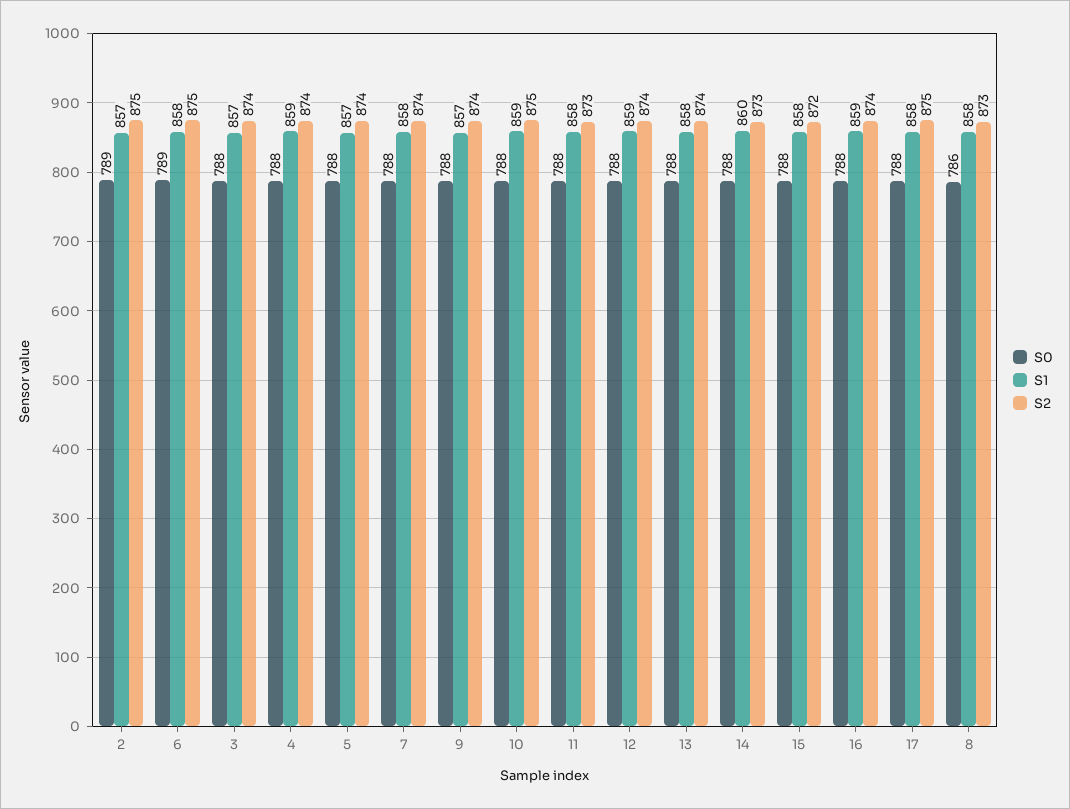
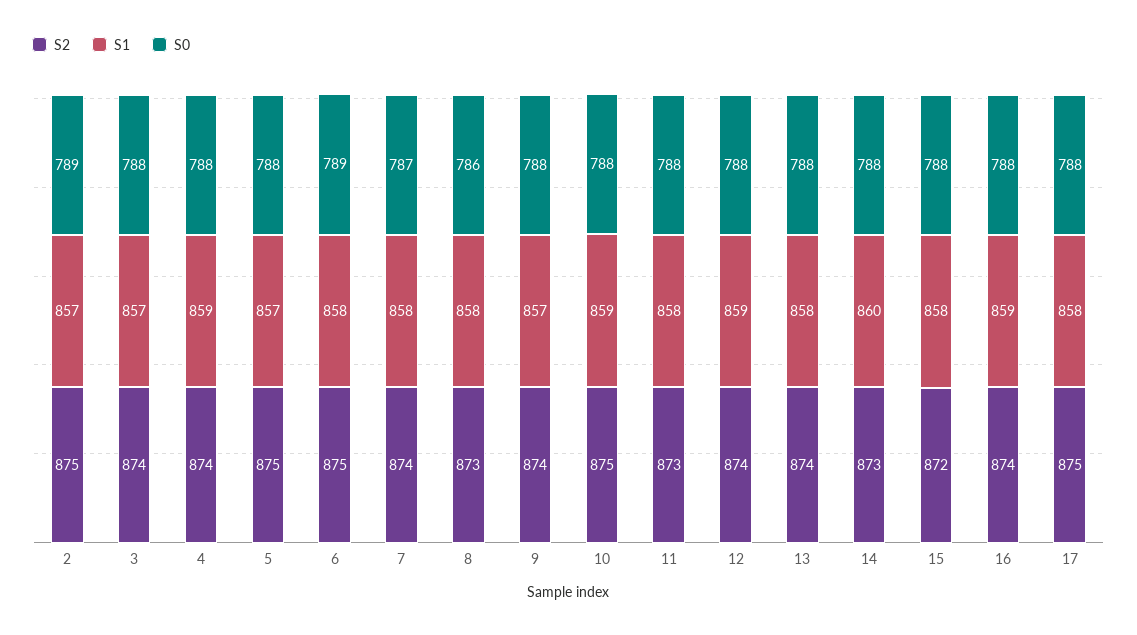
  {
    "S0": {
      "2": 789,
      "6": 789,
      "3": 788,
      "4": 788,
      "5": 788,
-     "7": 788,
+     "7": 787,
      "9": 788,
      "10": 788,
      "11": 788,
      "12": 788,
      "13": 788,
      "14": 788,
      "15": 788,
      "16": 788,
      "17": 788,
      "8": 786
    },
    "S1": {
      "2": 857,
      "6": 858,
      "3": 857,
      "4": 859,
      "5": 857,
      "7": 858,
      "9": 857,
      "10": 859,
      "11": 858,
      "12": 859,
      "13": 858,
      "14": 860,
      "15": 858,
      "16": 859,
      "17": 858,
      "8": 858
    },
    "S2": {
      "2": 875,
      "6": 875,
      "3": 874,
      "4": 874,
-     "5": 874,
+     "5": 875,
      "7": 874,
      "9": 874,
      "10": 875,
      "11": 873,
      "12": 874,
      "13": 874,
      "14": 873,
      "15": 872,
      "16": 874,
      "17": 875,
      "8": 873
    }
  }

